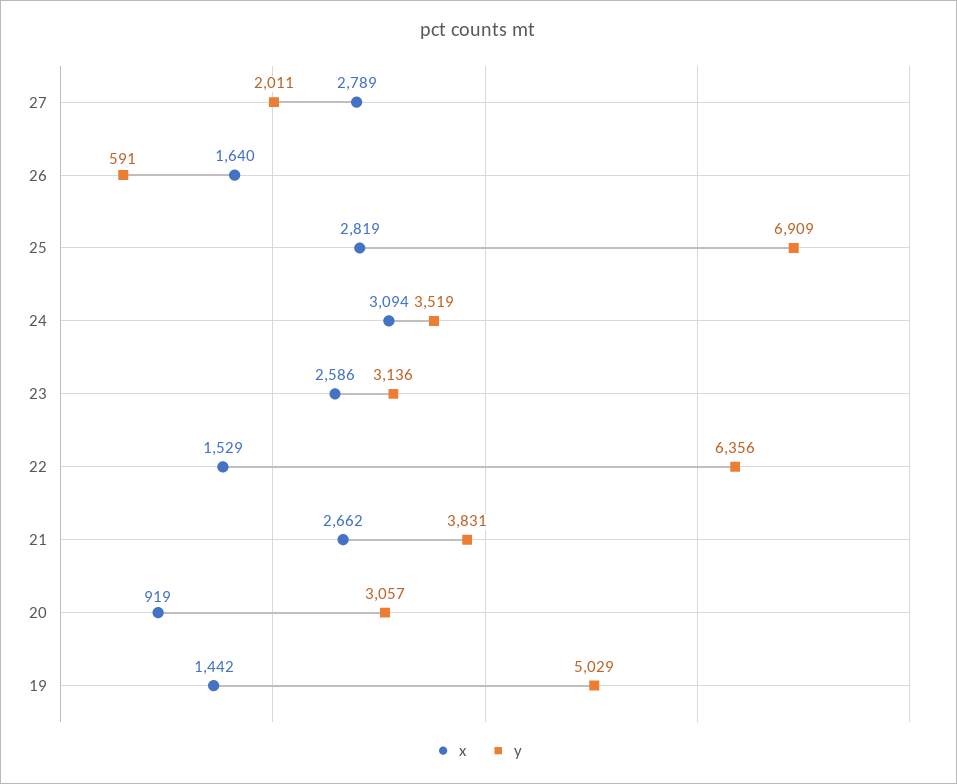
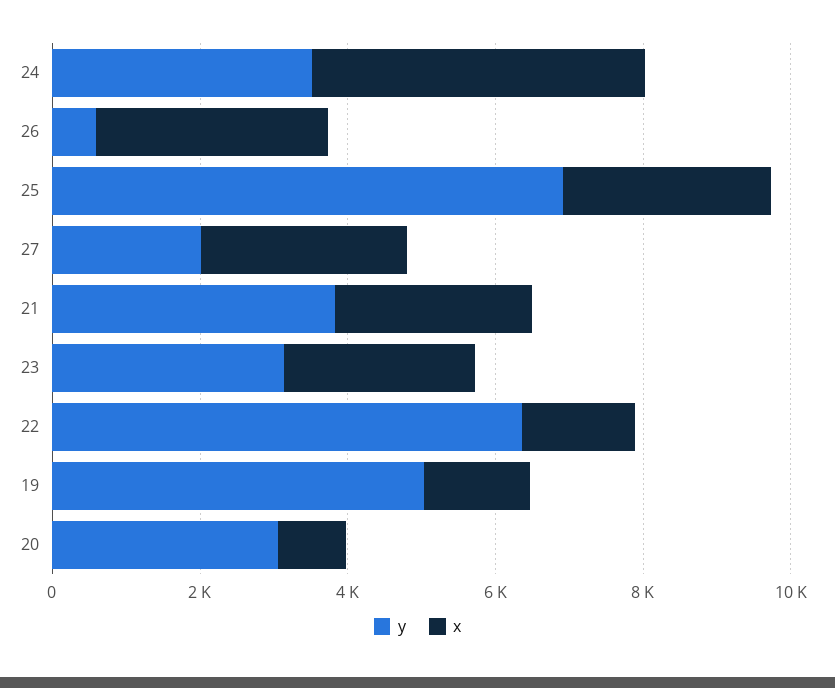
  {
    "x": {
      "27": 2789,
-     "26": 1640,
+     "26": 3000,
      "25": 2819,
-     "24": 3094,
+     "24": 4500,
      "23": 2586,
      "22": 1529,
      "21": 2662,
      "20": 919,
      "19": 1442
    },
    "y": {
      "27": 2011,
      "26": 591,
      "25": 6909,
      "24": 3519,
      "23": 3136,
      "22": 6356,
      "21": 3831,
      "20": 3057,
      "19": 5029
    }
  }

